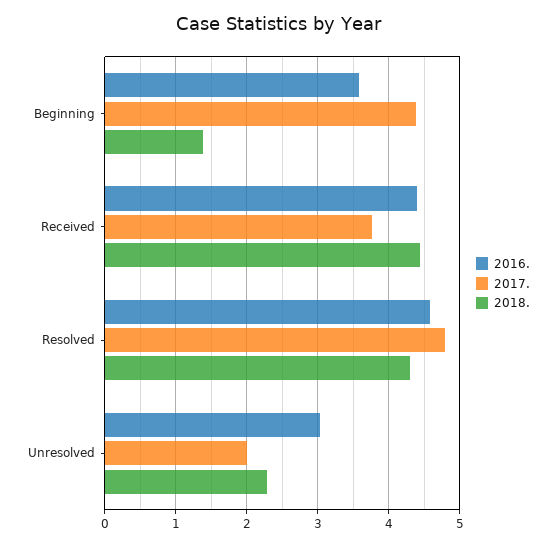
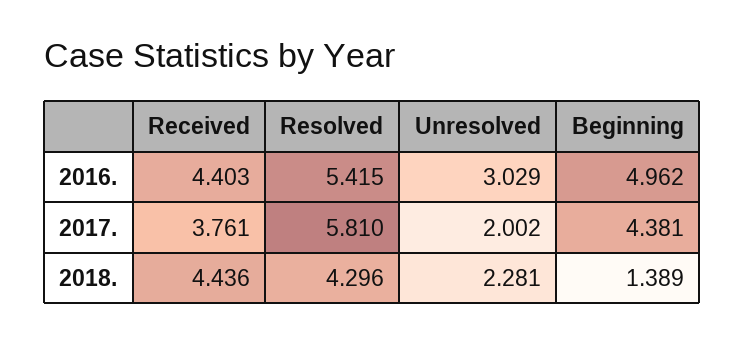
  {
    "2016.": {
-     "Beginning": 3.6,
+     "Beginning": 4.962,
      "Received": 4.403,
-     "Resolved": 4.6,
+     "Resolved": 5.415,
      "Unresolved": 3.029
    },
    "2017.": {
      "Beginning": 4.381,
      "Received": 3.761,
-     "Resolved": 4.8,
+     "Resolved": 5.81,
      "Unresolved": 2.002
    },
    "2018.": {
      "Beginning": 1.389,
      "Received": 4.436,
      "Resolved": 4.296,
      "Unresolved": 2.281
    }
  }

